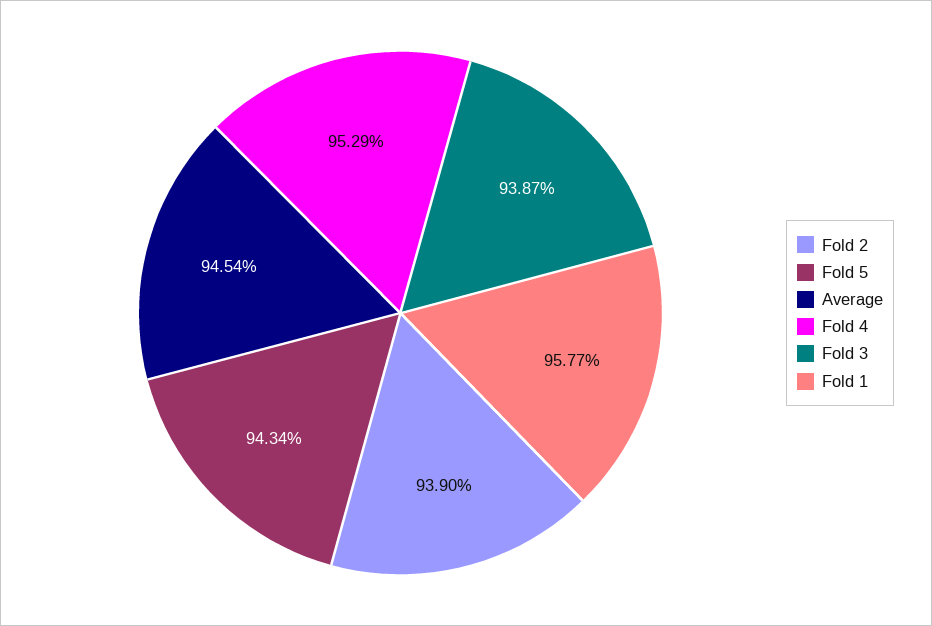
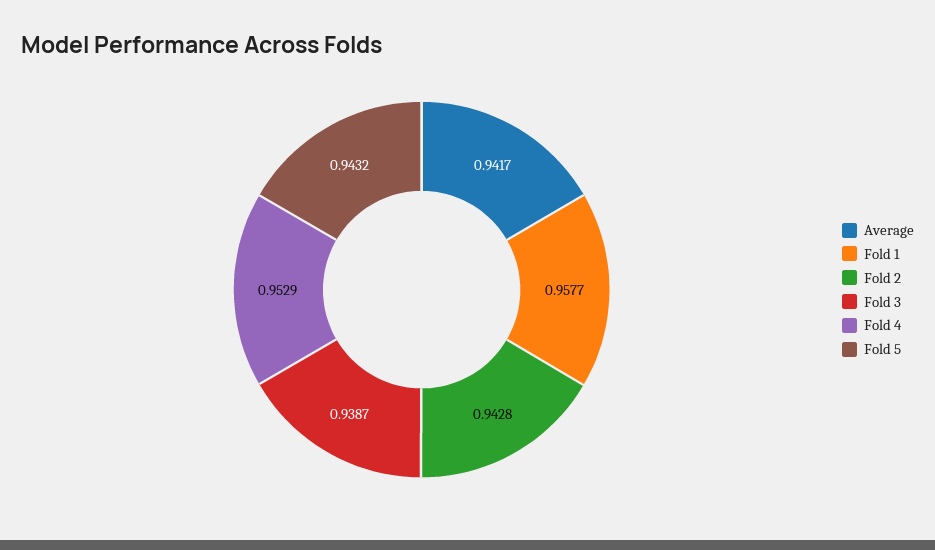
  {
-   "Fold 2": 0.939,
+   "Fold 2": 0.9428,
-   "Fold 5": 0.9434,
+   "Fold 5": 0.9432,
-   "Average": 0.9454,
+   "Average": 0.9417,
    "Fold 4": 0.9529,
    "Fold 3": 0.9387,
    "Fold 1": 0.9577
  }

